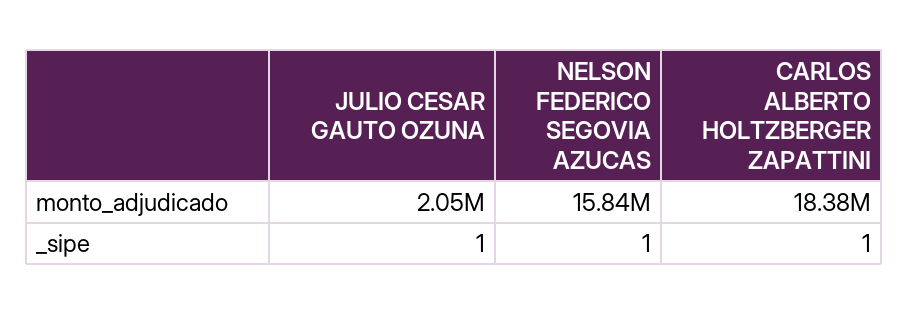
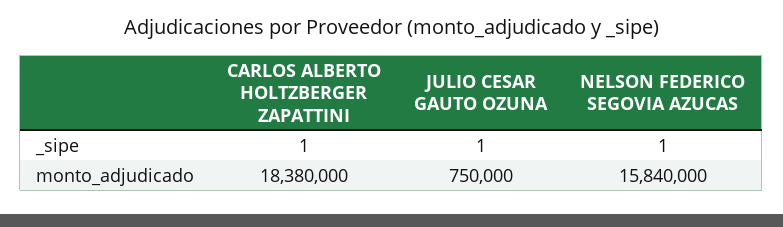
  {
    "JULIO CESAR GAUTO OZUNA": {
-     "monto_adjudicado": 2050000,
+     "monto_adjudicado": 750000,
      "_sipe": 1
    },
    "NELSON FEDERICO SEGOVIA AZUCAS": {
      "monto_adjudicado": 15840000,
      "_sipe": 1
    },
    "CARLOS ALBERTO HOLTZBERGER ZAPATTINI": {
      "monto_adjudicado": 18380000,
      "_sipe": 1
    }
  }

